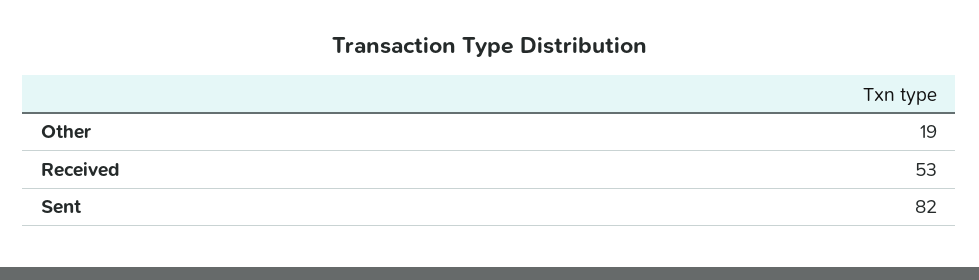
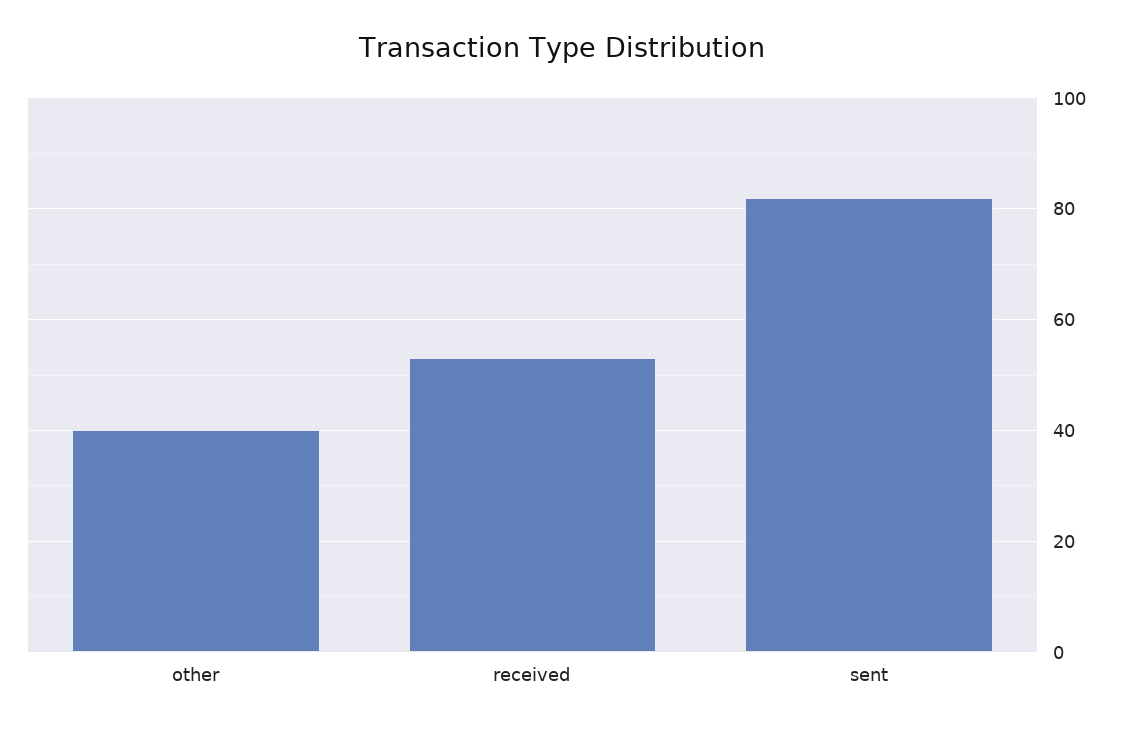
  {
-   "Other": 19,
+   "Other": 40,
    "Received": 53,
    "Sent": 82
  }

